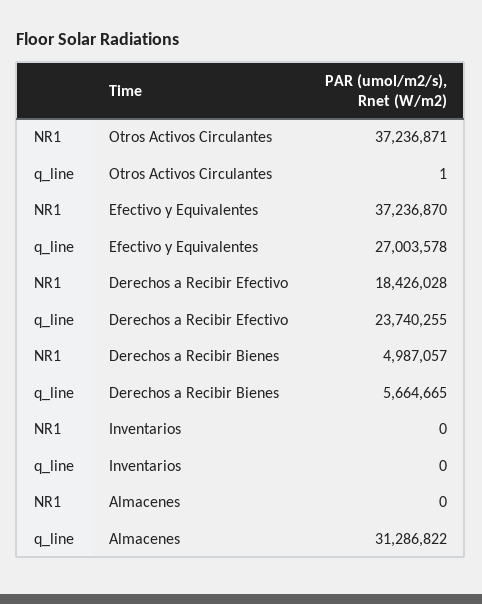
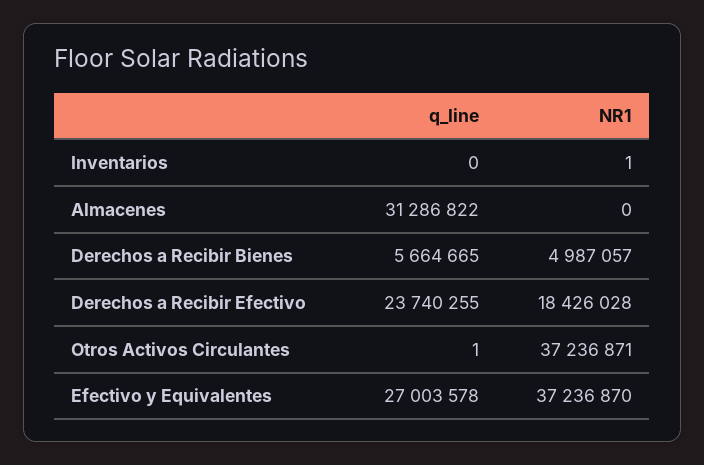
  {
    "NR1": {
      "Otros Activos Circulantes": 37236871,
      "Efectivo y Equivalentes": 37236870,
      "Derechos a Recibir Efectivo": 18426028,
      "Derechos a Recibir Bienes": 4987057,
-     "Inventarios": 0,
+     "Inventarios": 1,
      "Almacenes": 0
    },
    "q_line": {
      "Otros Activos Circulantes": 1,
      "Efectivo y Equivalentes": 27003578,
      "Derechos a Recibir Efectivo": 23740255,
      "Derechos a Recibir Bienes": 5664665,
      "Inventarios": 0,
      "Almacenes": 31286822
    }
  }

